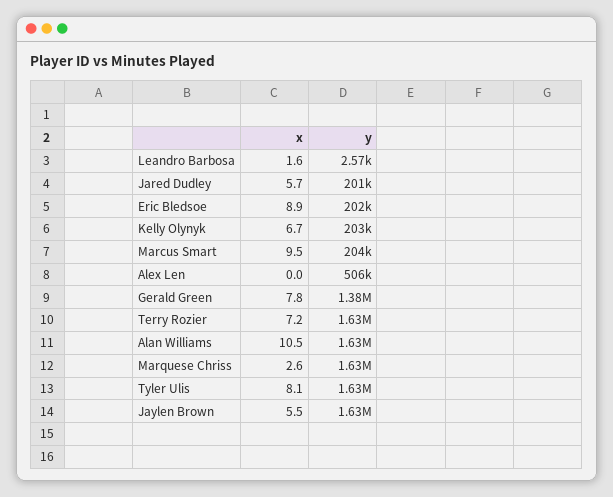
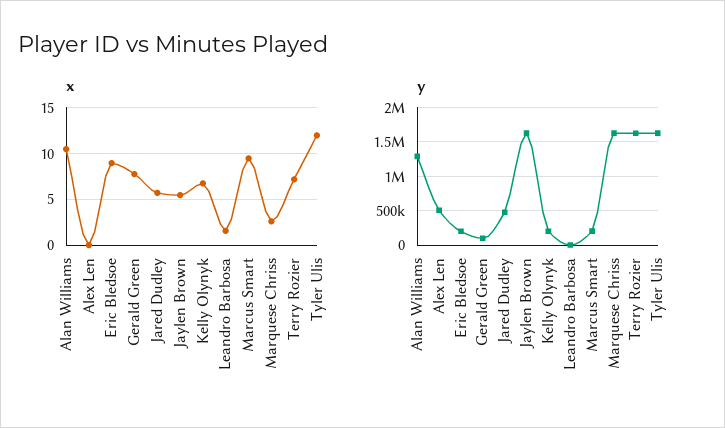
  {
    "x": {
      "Leandro Barbosa": 1.6,
      "Jared Dudley": 5.7,
      "Eric Bledsoe": 8.9,
      "Kelly Olynyk": 6.7,
      "Marcus Smart": 9.5,
      "Alex Len": 0,
      "Gerald Green": 7.8,
      "Terry Rozier": 7.2,
      "Alan Williams": 10.5,
      "Marquese Chriss": 2.6,
-     "Tyler Ulis": 8.1,
+     "Tyler Ulis": 12,
      "Jaylen Brown": 5.5
    },
    "y": {
      "Leandro Barbosa": 2570,
-     "Jared Dudley": 201000,
+     "Jared Dudley": 500000,
      "Eric Bledsoe": 202000,
      "Kelly Olynyk": 203000,
      "Marcus Smart": 204000,
      "Alex Len": 506000,
-     "Gerald Green": 1380000,
+     "Gerald Green": 100000,
      "Terry Rozier": 1630000,
-     "Alan Williams": 1630000,
+     "Alan Williams": 1300000,
      "Marquese Chriss": 1630000,
      "Tyler Ulis": 1630000,
      "Jaylen Brown": 1630000
    }
  }

